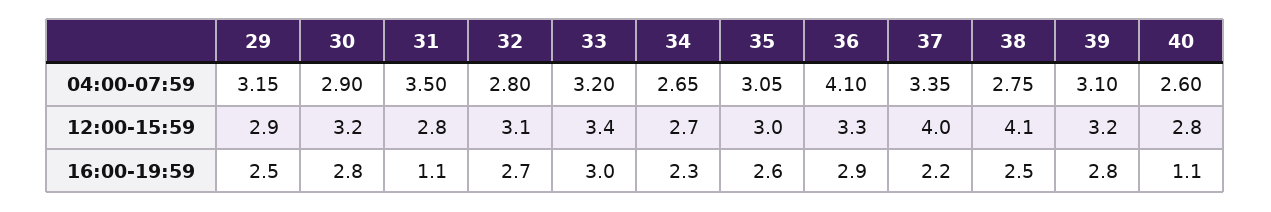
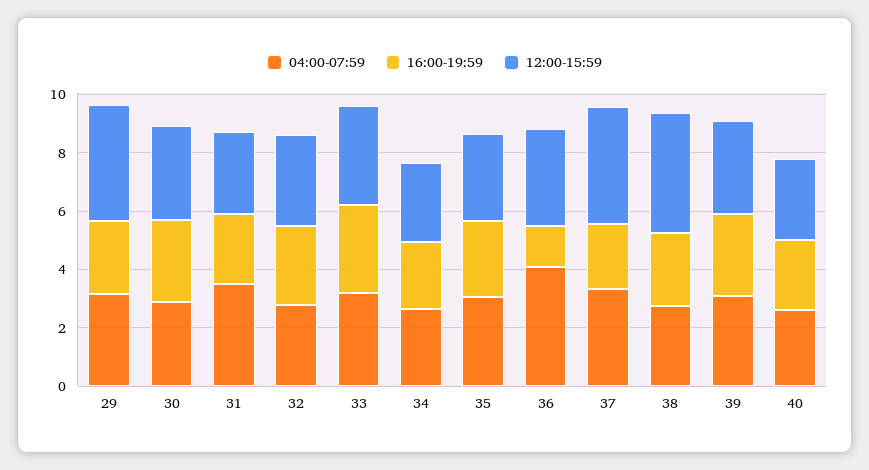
  {
    "04:00-07:59": {
      "29": 3.15,
      "30": 2.9,
      "31": 3.5,
      "32": 2.8,
      "33": 3.2,
      "34": 2.65,
      "35": 3.05,
      "36": 4.1,
      "37": 3.35,
      "38": 2.75,
      "39": 3.1,
      "40": 2.6
    },
    "12:00-15:59": {
-     "29": 2.9,
+     "29": 4,
      "30": 3.2,
      "31": 2.8,
      "32": 3.1,
      "33": 3.4,
      "34": 2.7,
      "35": 3,
      "36": 3.3,
      "37": 4,
      "38": 4.1,
      "39": 3.2,
      "40": 2.8
    },
    "16:00-19:59": {
      "29": 2.5,
      "30": 2.8,
-     "31": 1.1,
+     "31": 2.5,
      "32": 2.7,
      "33": 3,
      "34": 2.3,
      "35": 2.6,
-     "36": 2.9,
+     "36": 1.5,
      "37": 2.2,
      "38": 2.5,
      "39": 2.8,
-     "40": 1.1
+     "40": 2.5
    }
  }

